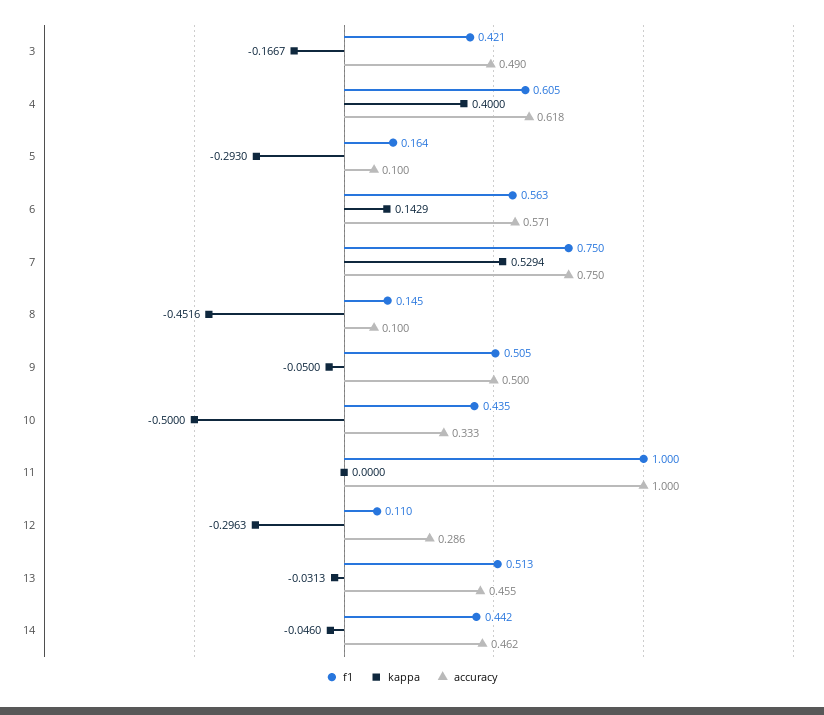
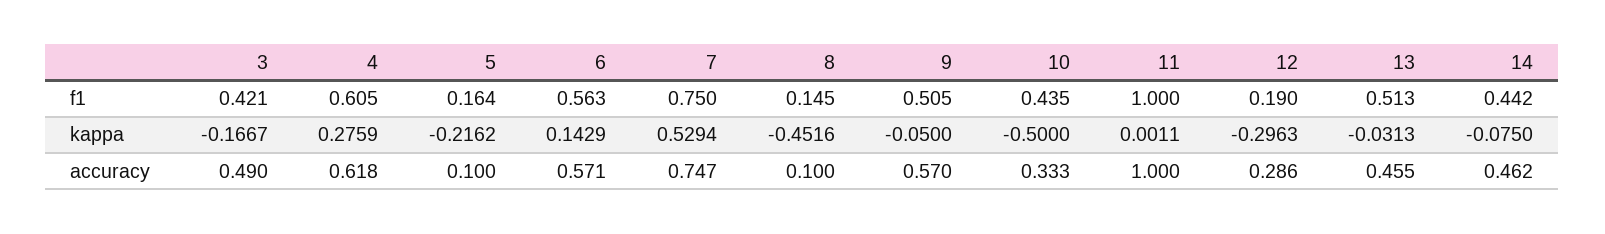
  {
    "f1": {
      "3": 0.421,
      "4": 0.605,
      "5": 0.164,
      "6": 0.563,
      "7": 0.75,
      "8": 0.145,
      "9": 0.505,
      "10": 0.435,
      "11": 1,
-     "12": 0.11,
+     "12": 0.19,
      "13": 0.513,
      "14": 0.442
    },
    "kappa": {
      "3": -0.1667,
-     "4": 0.4,
+     "4": 0.2759,
-     "5": -0.293,
+     "5": -0.2162,
      "6": 0.1429,
      "7": 0.5294,
      "8": -0.4516,
      "9": -0.05,
      "10": -0.5,
-     "11": 0,
+     "11": 0.0011,
      "12": -0.2963,
      "13": -0.0313,
-     "14": -0.046
+     "14": -0.075
    },
    "accuracy": {
      "3": 0.49,
      "4": 0.618,
      "5": 0.1,
      "6": 0.571,
-     "7": 0.75,
+     "7": 0.747,
      "8": 0.1,
-     "9": 0.5,
+     "9": 0.57,
      "10": 0.333,
      "11": 1,
      "12": 0.286,
      "13": 0.455,
      "14": 0.462
    }
  }

